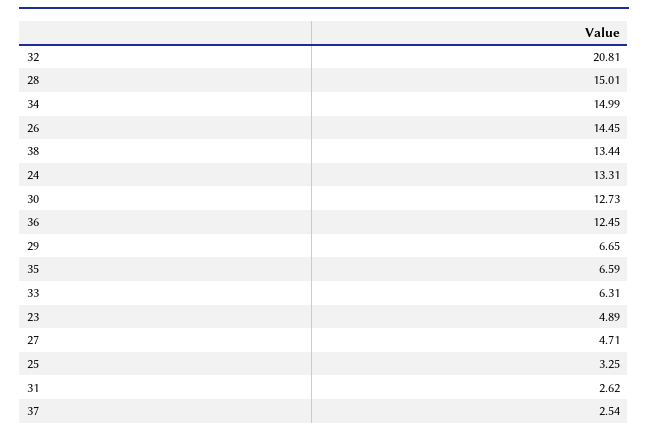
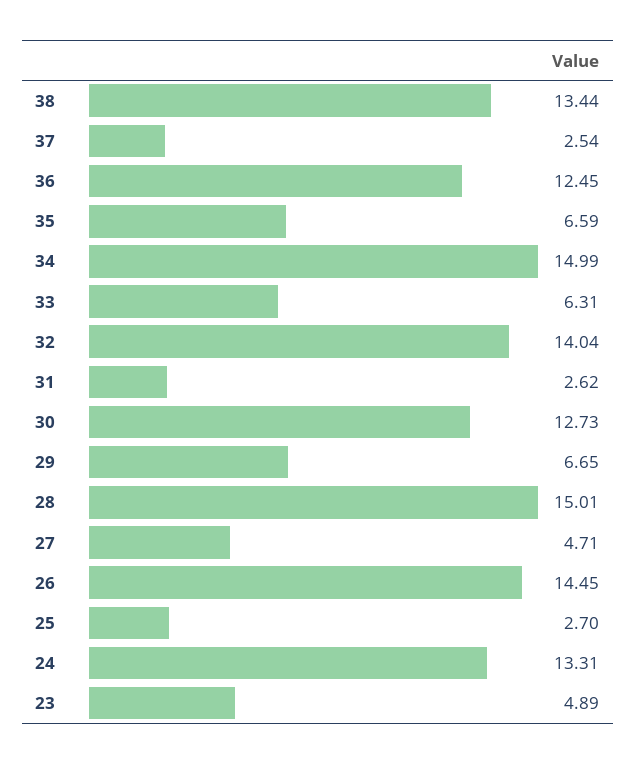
  {
-   "32": 20.81,
+   "32": 14.04,
    "28": 15.01,
    "34": 14.99,
    "26": 14.45,
    "38": 13.44,
    "24": 13.31,
    "30": 12.73,
    "36": 12.45,
    "29": 6.65,
    "35": 6.59,
    "33": 6.31,
    "23": 4.89,
    "27": 4.71,
-   "25": 3.25,
+   "25": 2.7,
    "31": 2.62,
    "37": 2.54
  }

